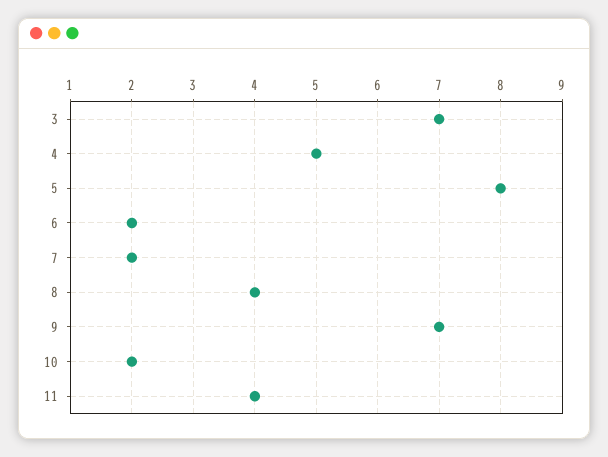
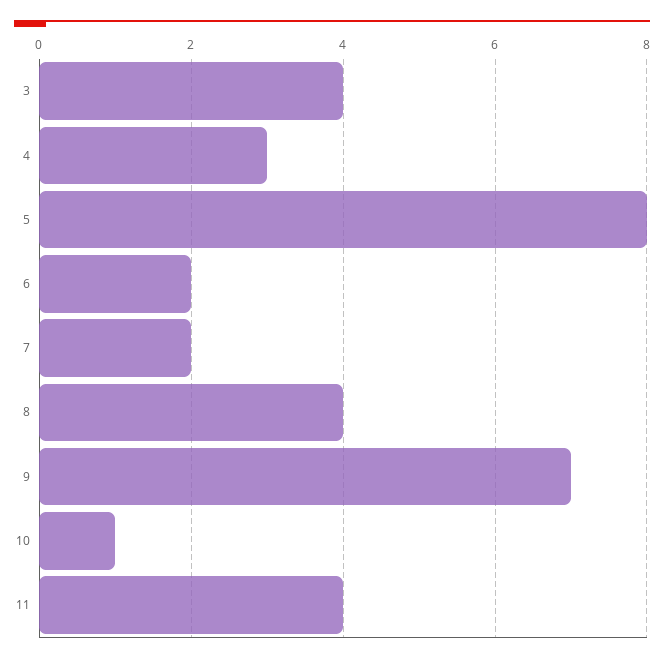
  {
-   "3": 7,
+   "3": 4,
-   "4": 5,
+   "4": 3,
    "5": 8,
    "6": 2,
    "7": 2,
    "8": 4,
    "9": 7,
-   "10": 2,
+   "10": 1,
    "11": 4
  }

